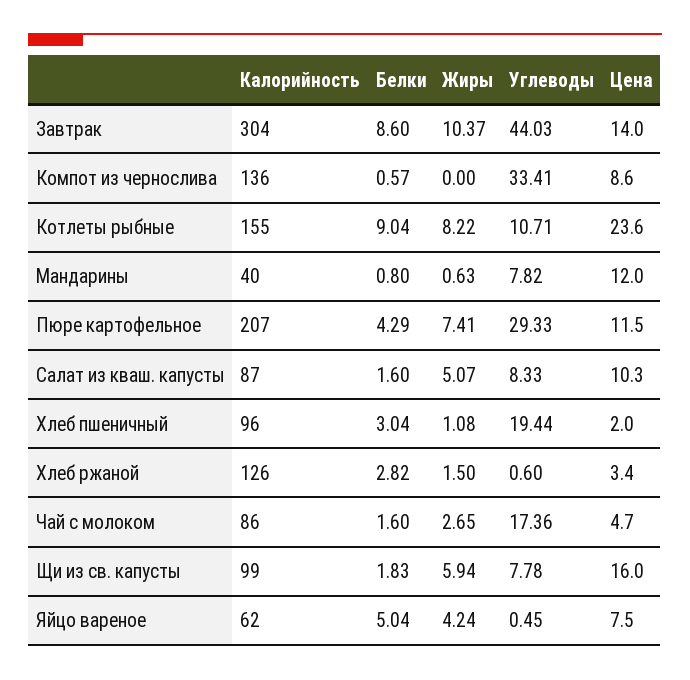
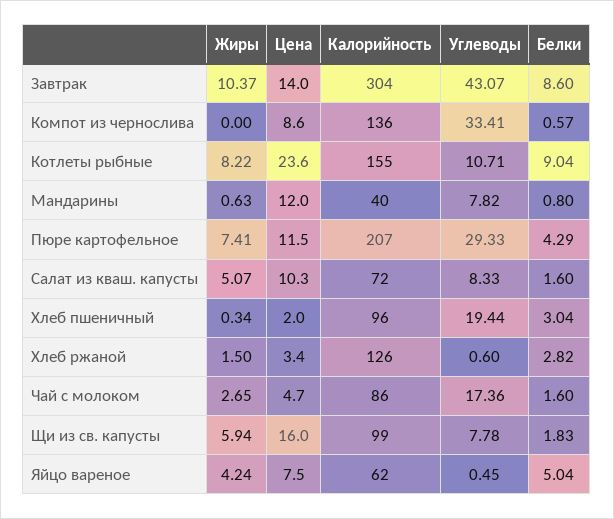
  {
    "Калорийность": {
      "Завтрак": 304,
      "Компот из чернослива": 136,
      "Котлеты рыбные": 155,
      "Мандарины": 40,
      "Пюре картофельное": 207,
-     "Салат из кваш. капусты": 87,
+     "Салат из кваш. капусты": 72,
      "Хлеб пшеничный": 96,
      "Хлеб ржаной": 126,
      "Чай с молоком": 86,
      "Щи из св. капусты": 99,
      "Яйцо вареное": 62
    },
    "Белки": {
      "Завтрак": 8.6,
      "Компот из чернослива": 0.57,
      "Котлеты рыбные": 9.04,
      "Мандарины": 0.8,
      "Пюре картофельное": 4.29,
      "Салат из кваш. капусты": 1.6,
      "Хлеб пшеничный": 3.04,
      "Хлеб ржаной": 2.82,
      "Чай с молоком": 1.6,
      "Щи из св. капусты": 1.83,
      "Яйцо вареное": 5.04
    },
    "Жиры": {
      "Завтрак": 10.37,
      "Компот из чернослива": 0,
      "Котлеты рыбные": 8.22,
      "Мандарины": 0.63,
      "Пюре картофельное": 7.41,
      "Салат из кваш. капусты": 5.07,
-     "Хлеб пшеничный": 1.08,
+     "Хлеб пшеничный": 0.34,
      "Хлеб ржаной": 1.5,
      "Чай с молоком": 2.65,
      "Щи из св. капусты": 5.94,
      "Яйцо вареное": 4.24
    },
    "Углеводы": {
-     "Завтрак": 44.03,
+     "Завтрак": 43.07,
      "Компот из чернослива": 33.41,
      "Котлеты рыбные": 10.71,
      "Мандарины": 7.82,
      "Пюре картофельное": 29.33,
      "Салат из кваш. капусты": 8.33,
      "Хлеб пшеничный": 19.44,
      "Хлеб ржаной": 0.6,
      "Чай с молоком": 17.36,
      "Щи из св. капусты": 7.78,
      "Яйцо вареное": 0.45
    },
    "Цена": {
      "Завтрак": 14,
      "Компот из чернослива": 8.6,
      "Котлеты рыбные": 23.6,
      "Мандарины": 12,
      "Пюре картофельное": 11.5,
      "Салат из кваш. капусты": 10.3,
      "Хлеб пшеничный": 2,
      "Хлеб ржаной": 3.4,
      "Чай с молоком": 4.7,
      "Щи из св. капусты": 16,
      "Яйцо вареное": 7.5
    }
  }

